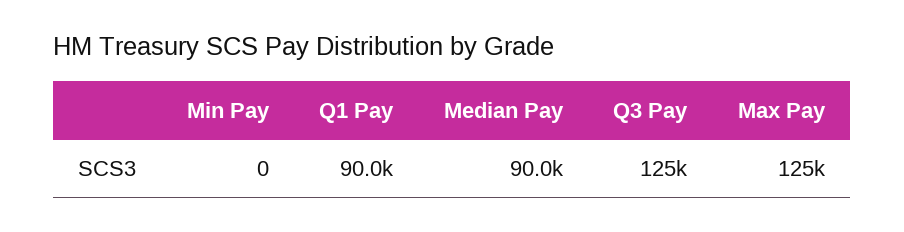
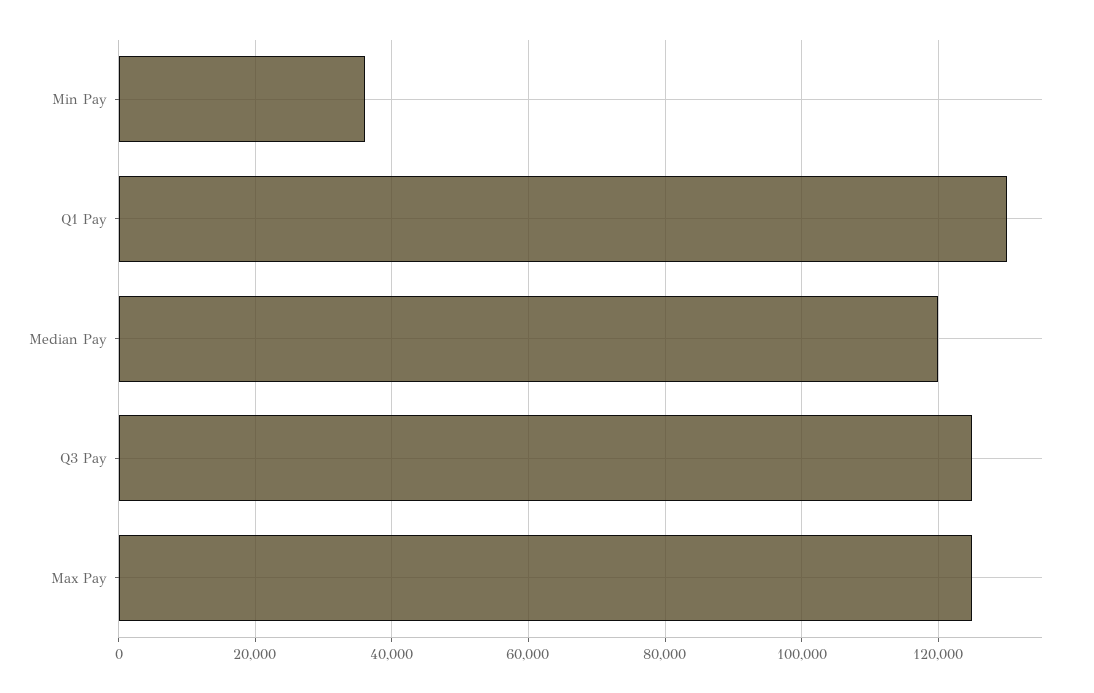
  {
-   "Min Pay": 0,
+   "Min Pay": 36000,
-   "Q1 Pay": 90000,
+   "Q1 Pay": 130000,
-   "Median Pay": 90000,
+   "Median Pay": 120000,
    "Q3 Pay": 125000,
    "Max Pay": 125000
  }

